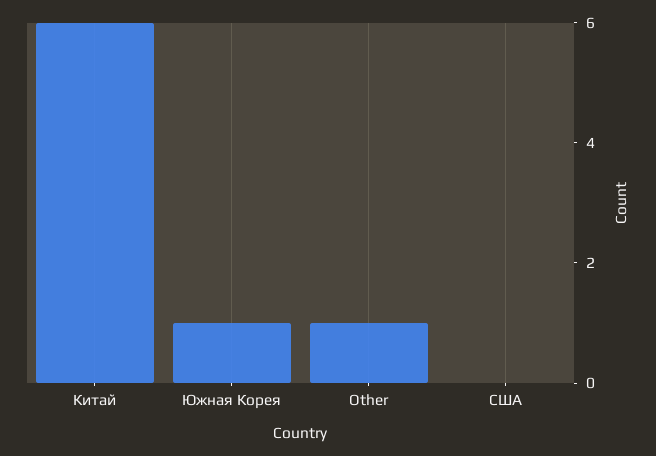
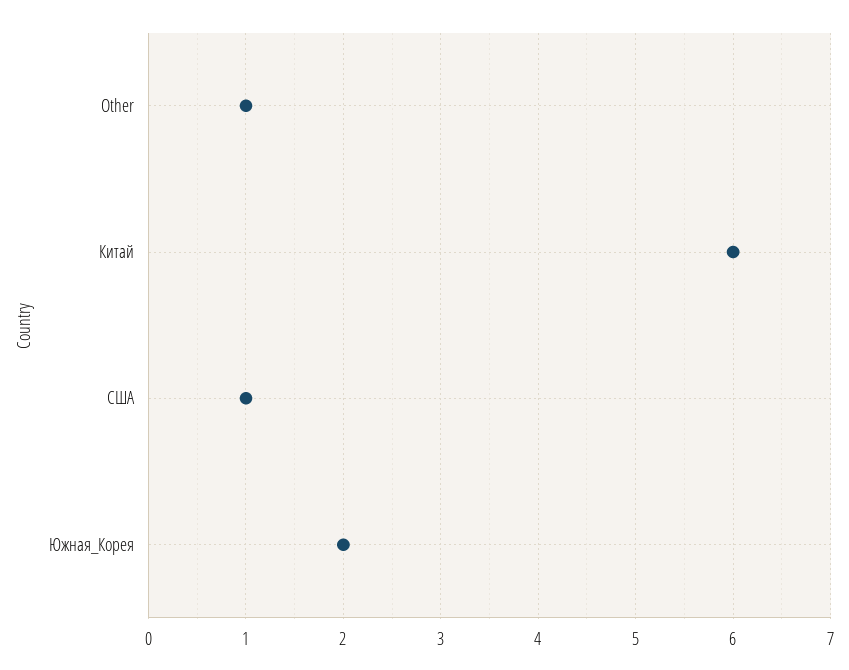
  {
    "Китай": 6,
-   "Южная Корея": 1,
+   "Южная Корея": 2,
    "Other": 1,
-   "США": 0
+   "США": 1
  }

